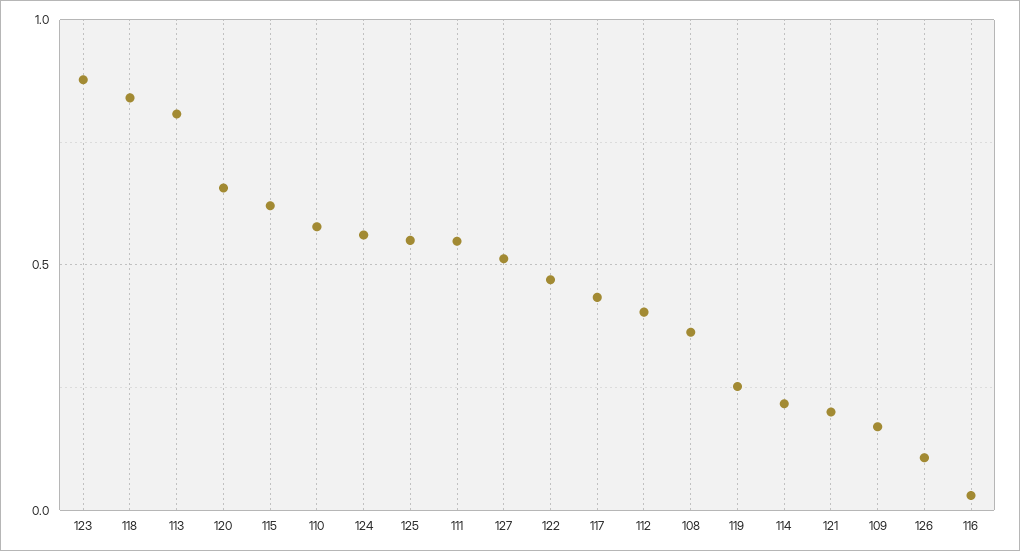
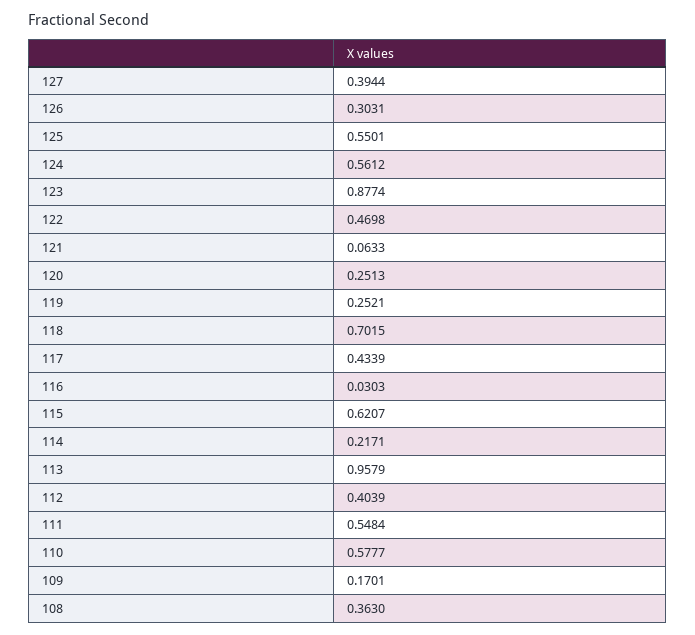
  {
    "123": 0.8774,
-   "118": 0.85,
+   "118": 0.7015,
-   "113": 0.8,
+   "113": 0.9579,
-   "120": 0.65,
+   "120": 0.2513,
    "115": 0.6207,
    "110": 0.5777,
    "124": 0.5612,
    "125": 0.5501,
    "111": 0.5484,
-   "127": 0.5,
+   "127": 0.3944,
    "122": 0.4698,
    "117": 0.4339,
    "112": 0.4039,
    "108": 0.363,
    "119": 0.2521,
    "114": 0.2171,
-   "121": 0.2,
+   "121": 0.0633,
    "109": 0.1701,
-   "126": 0.1,
+   "126": 0.3031,
    "116": 0.0303
  }

